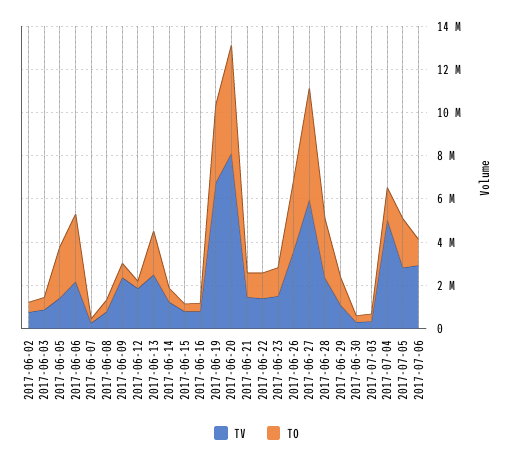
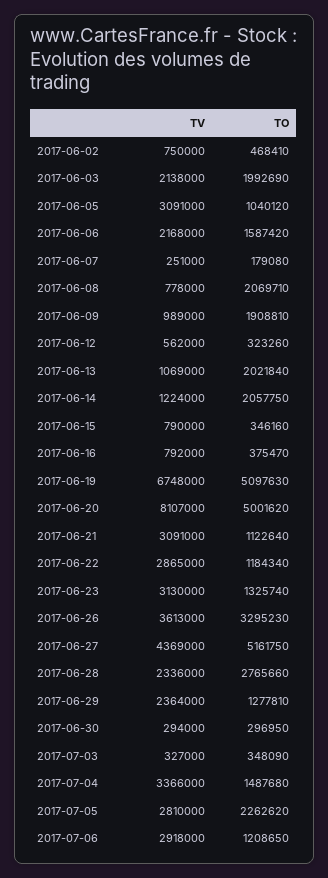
  {
    "TV": {
      "2017-06-02": 750000,
-     "2017-06-03": 1000000,
+     "2017-06-03": 2138000,
-     "2017-06-05": 1500000,
+     "2017-06-05": 3091000,
      "2017-06-06": 2168000,
      "2017-06-07": 251000,
      "2017-06-08": 778000,
-     "2017-06-09": 2500000,
+     "2017-06-09": 989000,
-     "2017-06-12": 2000000,
+     "2017-06-12": 562000,
-     "2017-06-13": 2500000,
+     "2017-06-13": 1069000,
      "2017-06-14": 1224000,
      "2017-06-15": 790000,
      "2017-06-16": 792000,
      "2017-06-19": 6748000,
      "2017-06-20": 8107000,
-     "2017-06-21": 1500000,
+     "2017-06-21": 3091000,
-     "2017-06-22": 1500000,
+     "2017-06-22": 2865000,
-     "2017-06-23": 1500000,
+     "2017-06-23": 3130000,
      "2017-06-26": 3613000,
-     "2017-06-27": 6000000,
+     "2017-06-27": 4369000,
      "2017-06-28": 2336000,
-     "2017-06-29": 1000000,
+     "2017-06-29": 2364000,
      "2017-06-30": 294000,
      "2017-07-03": 327000,
-     "2017-07-04": 5000000,
+     "2017-07-04": 3366000,
      "2017-07-05": 2810000,
      "2017-07-06": 2918000
    },
    "TO": {
      "2017-06-02": 468410,
-     "2017-06-03": 500000,
+     "2017-06-03": 1992690,
-     "2017-06-05": 2500000,
+     "2017-06-05": 1040120,
-     "2017-06-06": 3000000,
+     "2017-06-06": 1587420,
      "2017-06-07": 179080,
-     "2017-06-08": 500000,
+     "2017-06-08": 2069710,
-     "2017-06-09": 500000,
+     "2017-06-09": 1908810,
      "2017-06-12": 323260,
      "2017-06-13": 2021840,
-     "2017-06-14": 500000,
+     "2017-06-14": 2057750,
      "2017-06-15": 346160,
      "2017-06-16": 375470,
-     "2017-06-19": 3500000,
+     "2017-06-19": 5097630,
      "2017-06-20": 5001620,
      "2017-06-21": 1122640,
      "2017-06-22": 1184340,
      "2017-06-23": 1325740,
      "2017-06-26": 3295230,
      "2017-06-27": 5161750,
      "2017-06-28": 2765660,
      "2017-06-29": 1277810,
      "2017-06-30": 296950,
      "2017-07-03": 348090,
      "2017-07-04": 1487680,
      "2017-07-05": 2262620,
      "2017-07-06": 1208650
    }
  }

